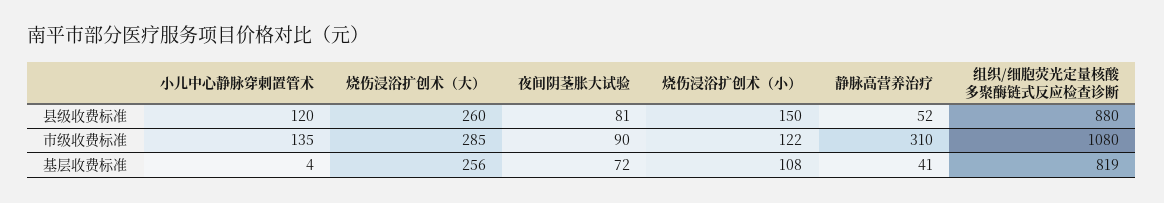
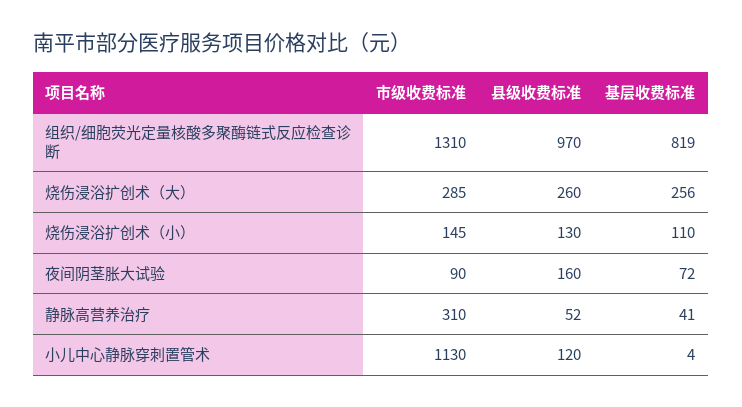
  {
    "小儿中心静脉穿刺置管术": {
      "县级收费标准": 120,
-     "市级收费标准": 135,
+     "市级收费标准": 1130,
      "基层收费标准": 4
    },
    "烧伤浸浴扩创术（大）": {
      "县级收费标准": 260,
      "市级收费标准": 285,
      "基层收费标准": 256
    },
    "夜间阴茎胀大试验": {
-     "县级收费标准": 81,
+     "县级收费标准": 160,
      "市级收费标准": 90,
      "基层收费标准": 72
    },
    "烧伤浸浴扩创术（小）": {
-     "县级收费标准": 150,
+     "县级收费标准": 130,
-     "市级收费标准": 122,
+     "市级收费标准": 145,
-     "基层收费标准": 108
+     "基层收费标准": 110
    },
    "静脉高营养治疗": {
      "县级收费标准": 52,
      "市级收费标准": 310,
      "基层收费标准": 41
    },
    "组织/细胞荧光定量核酸多聚酶链式反应检查诊断": {
-     "县级收费标准": 880,
+     "县级收费标准": 970,
-     "市级收费标准": 1080,
+     "市级收费标准": 1310,
      "基层收费标准": 819
    }
  }

